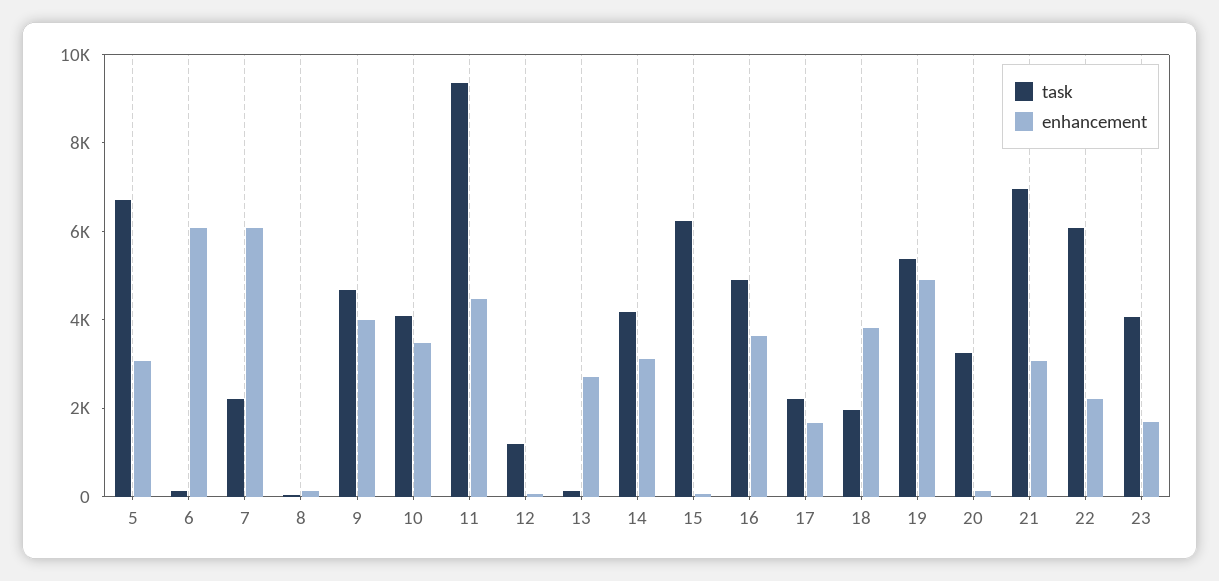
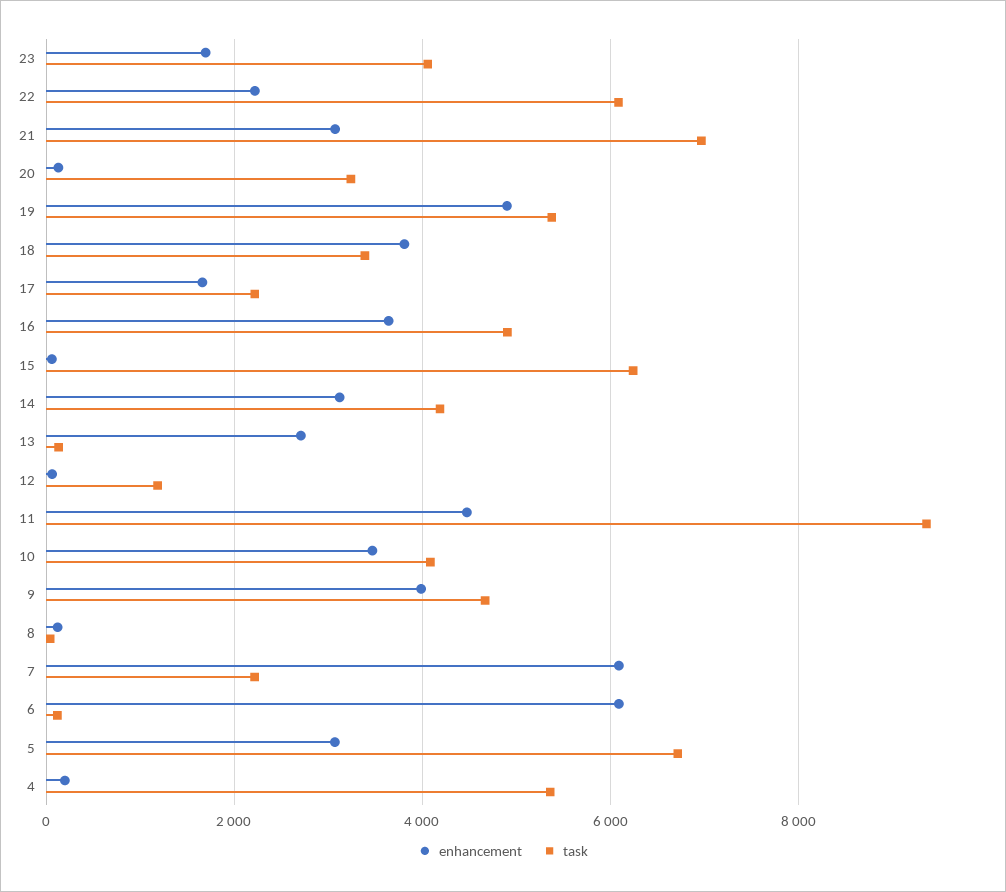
  {
    "task": {
      "5": 6800,
      "6": 200,
      "7": 2200,
      "8": 0,
      "9": 4600,
      "10": 4000,
      "11": 9400,
      "12": 1200,
      "13": 200,
      "14": 4200,
      "15": 6200,
      "16": 5000,
      "17": 2200,
-     "18": 2000,
+     "18": 3400,
      "19": 5400,
      "20": 3200,
      "21": 7000,
      "22": 6000,
-     "23": 4000
+     "23": 4000,
+     "4": 5400
    },
    "enhancement": {
      "5": 3000,
      "6": 6000,
      "7": 6000,
      "8": 200,
      "9": 4000,
      "10": 3400,
      "11": 4400,
      "12": 0,
      "13": 2800,
      "14": 3200,
      "15": 0,
      "16": 3600,
      "17": 1600,
      "18": 3800,
      "19": 4800,
      "20": 200,
      "21": 3000,
      "22": 2200,
-     "23": 1600
+     "23": 1600,
+     "4": 200
    }
  }

